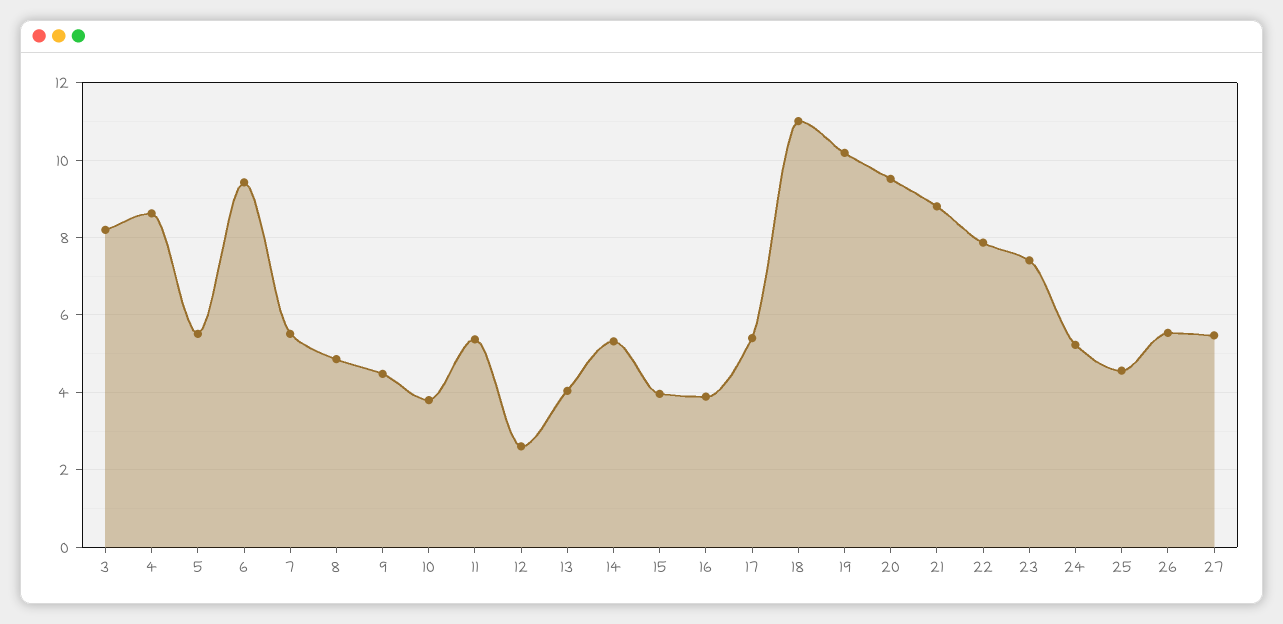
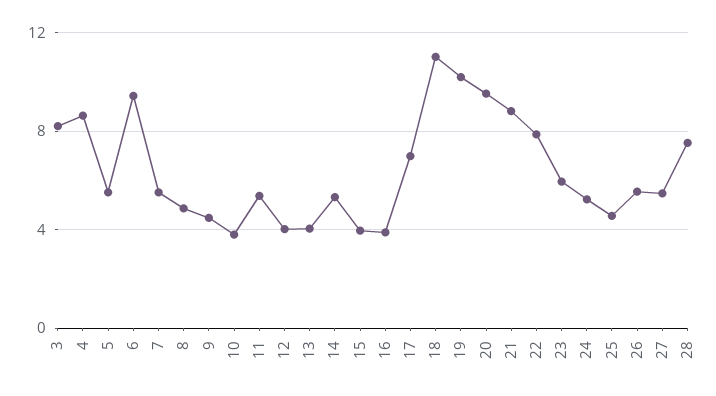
  {
    "3": 8.2,
    "4": 8.6,
    "5": 5.6,
    "6": 9.4,
    "7": 5.6,
    "8": 4.8,
    "9": 4.4,
    "10": 3.8,
    "11": 5.4,
-   "12": 2.6,
+   "12": 4,
    "13": 4,
    "14": 5.4,
    "15": 4,
    "16": 3.8,
-   "17": 5.4,
+   "17": 7,
    "18": 11,
    "19": 10.2,
    "20": 9.6,
    "21": 8.8,
    "22": 7.8,
-   "23": 7.4,
+   "23": 6,
    "24": 5.2,
    "25": 4.6,
    "26": 5.6,
-   "27": 5.4
+   "27": 5.4,
+   "28": 7.5
  }

